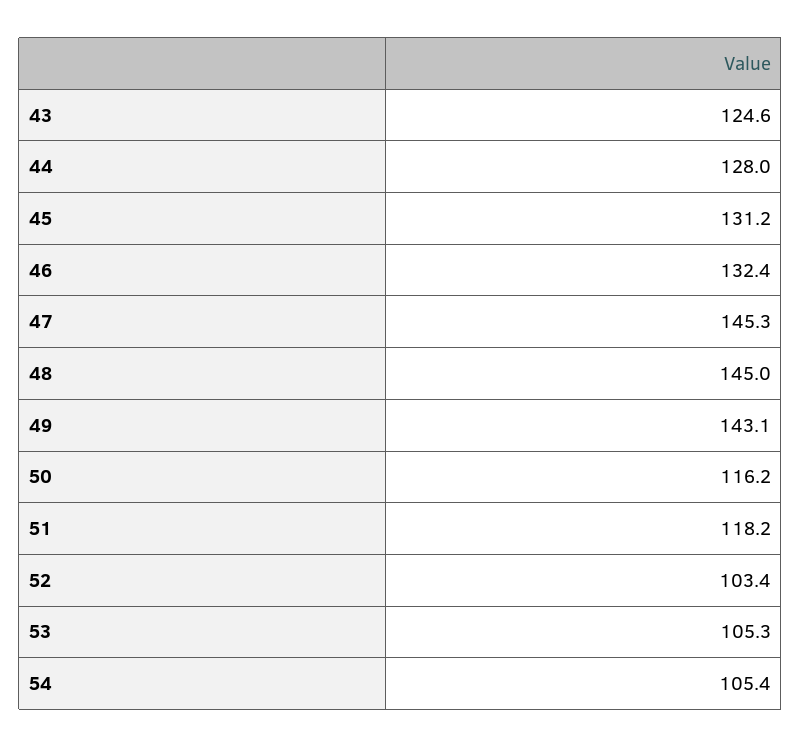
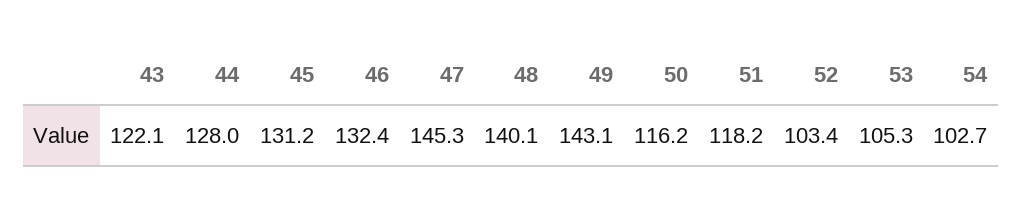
  {
-   "43": 124.6,
+   "43": 122.1,
    "44": 128,
    "45": 131.2,
    "46": 132.4,
    "47": 145.3,
-   "48": 145,
+   "48": 140.1,
    "49": 143.1,
    "50": 116.2,
    "51": 118.2,
    "52": 103.4,
    "53": 105.3,
-   "54": 105.4
+   "54": 102.7
  }

